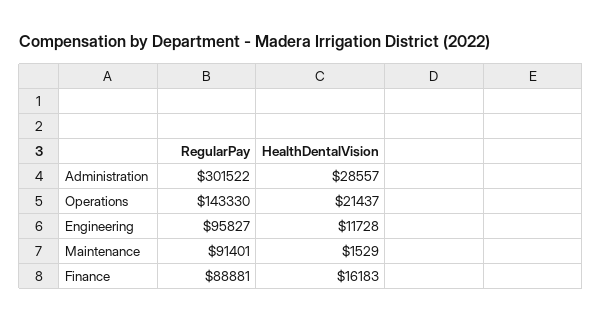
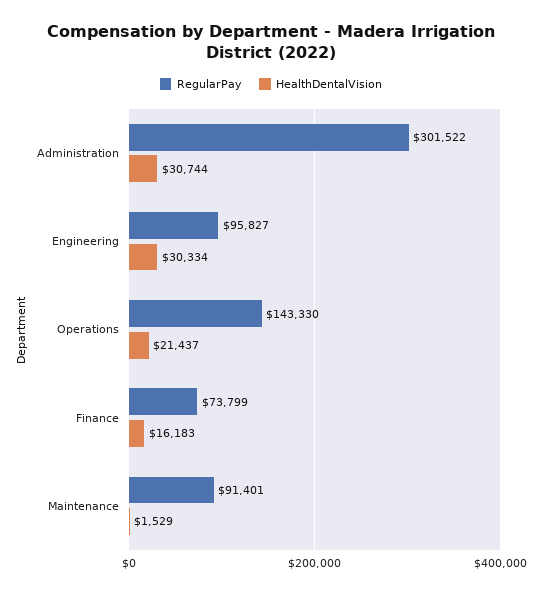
  {
    "RegularPay": {
      "Administration": 301522,
      "Operations": 143330,
      "Engineering": 95827,
      "Maintenance": 91401,
-     "Finance": 88881
+     "Finance": 73799
    },
    "HealthDentalVision": {
-     "Administration": 28557,
+     "Administration": 30744,
      "Operations": 21437,
-     "Engineering": 11728,
+     "Engineering": 30334,
      "Maintenance": 1529,
      "Finance": 16183
    }
  }

